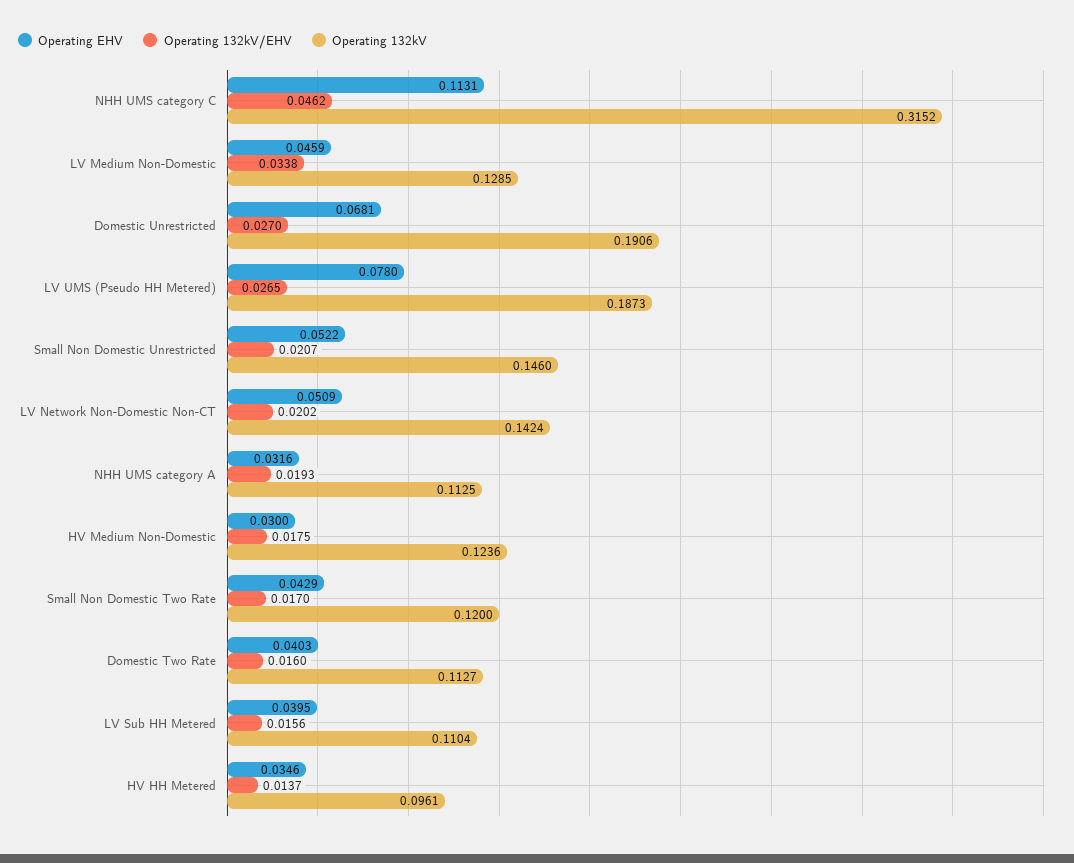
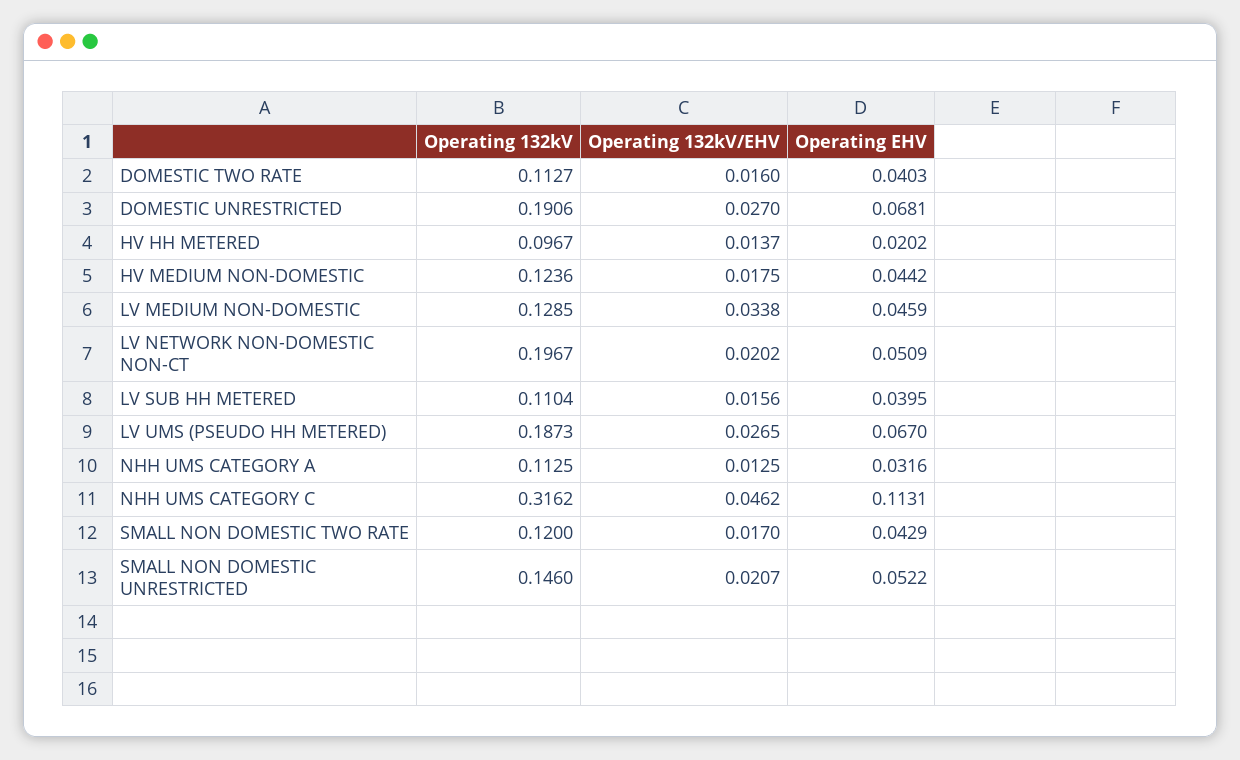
  {
    "Operating EHV": {
      "NHH UMS category C": 0.1131,
      "LV Medium Non-Domestic": 0.0459,
      "Domestic Unrestricted": 0.0681,
-     "LV UMS (Pseudo HH Metered)": 0.078,
+     "LV UMS (Pseudo HH Metered)": 0.067,
      "Small Non Domestic Unrestricted": 0.0522,
      "LV Network Non-Domestic Non-CT": 0.0509,
      "NHH UMS category A": 0.0316,
-     "HV Medium Non-Domestic": 0.03,
+     "HV Medium Non-Domestic": 0.0442,
      "Small Non Domestic Two Rate": 0.0429,
      "Domestic Two Rate": 0.0403,
      "LV Sub HH Metered": 0.0395,
-     "HV HH Metered": 0.0346
+     "HV HH Metered": 0.0202
    },
    "Operating 132kV/EHV": {
      "NHH UMS category C": 0.0462,
      "LV Medium Non-Domestic": 0.0338,
      "Domestic Unrestricted": 0.027,
      "LV UMS (Pseudo HH Metered)": 0.0265,
      "Small Non Domestic Unrestricted": 0.0207,
      "LV Network Non-Domestic Non-CT": 0.0202,
-     "NHH UMS category A": 0.0193,
+     "NHH UMS category A": 0.0125,
      "HV Medium Non-Domestic": 0.0175,
      "Small Non Domestic Two Rate": 0.017,
      "Domestic Two Rate": 0.016,
      "LV Sub HH Metered": 0.0156,
      "HV HH Metered": 0.0137
    },
    "Operating 132kV": {
-     "NHH UMS category C": 0.3152,
+     "NHH UMS category C": 0.3162,
      "LV Medium Non-Domestic": 0.1285,
      "Domestic Unrestricted": 0.1906,
      "LV UMS (Pseudo HH Metered)": 0.1873,
      "Small Non Domestic Unrestricted": 0.146,
-     "LV Network Non-Domestic Non-CT": 0.1424,
+     "LV Network Non-Domestic Non-CT": 0.1967,
      "NHH UMS category A": 0.1125,
      "HV Medium Non-Domestic": 0.1236,
      "Small Non Domestic Two Rate": 0.12,
      "Domestic Two Rate": 0.1127,
      "LV Sub HH Metered": 0.1104,
-     "HV HH Metered": 0.0961
+     "HV HH Metered": 0.0967
    }
  }

